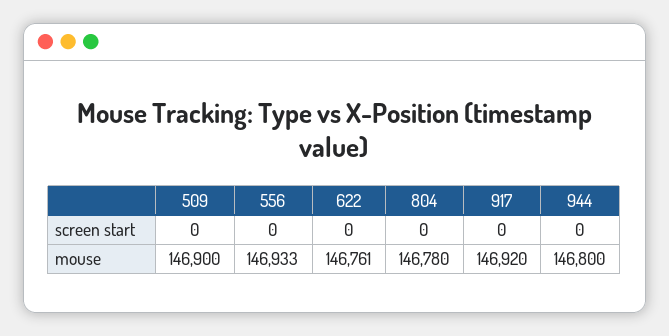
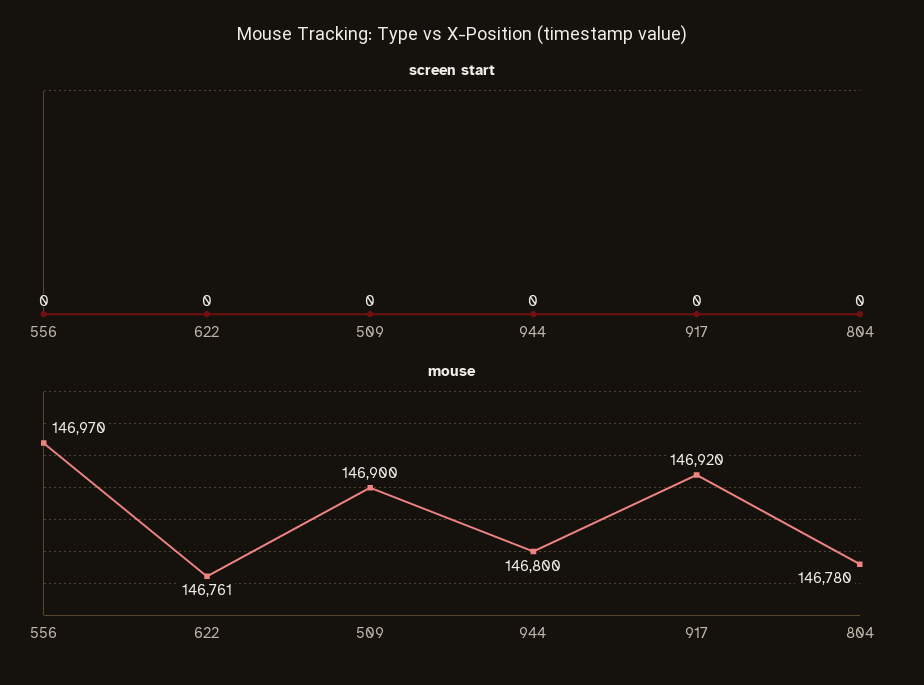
  {
    "screen start": {
      "509": 0,
      "556": 0,
      "622": 0,
      "804": 0,
      "917": 0,
      "944": 0
    },
    "mouse": {
      "509": 146900,
-     "556": 146933,
+     "556": 146970,
      "622": 146761,
      "804": 146780,
      "917": 146920,
      "944": 146800
    }
  }

